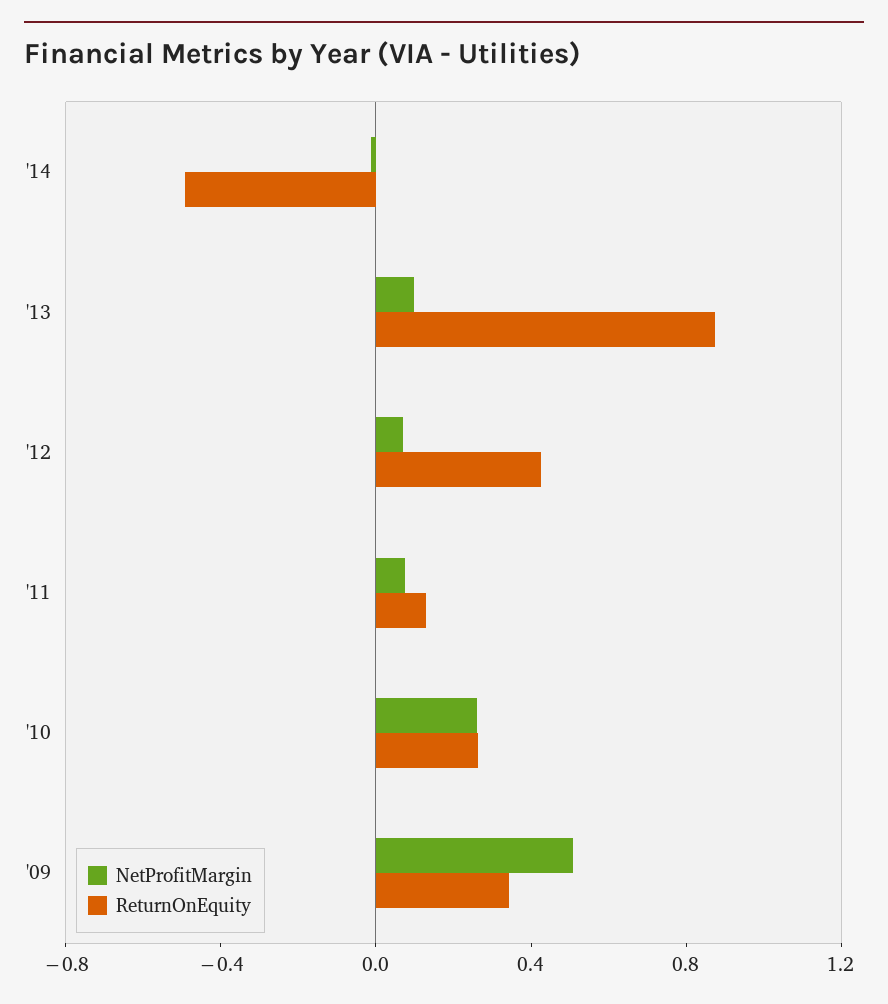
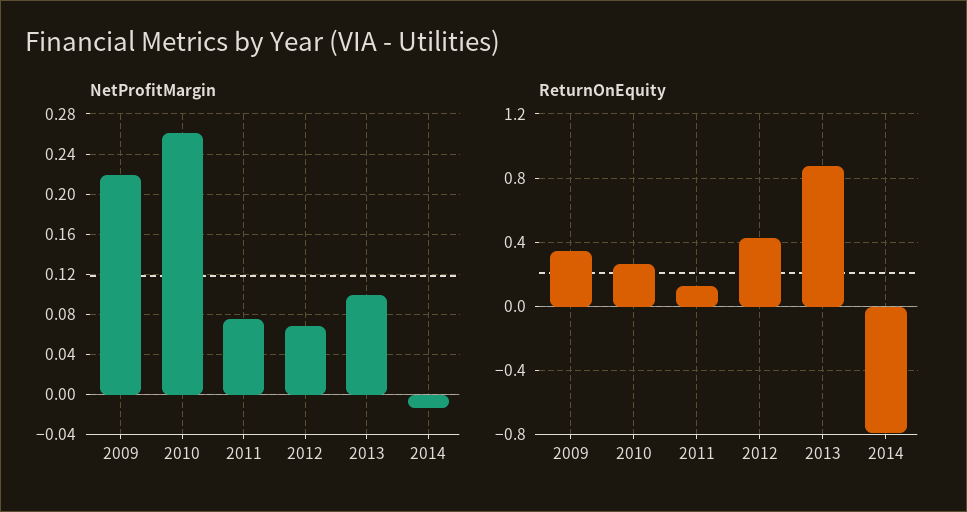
  {
    "NetProfitMargin": {
      "'14": -0.01,
      "'13": 0.1,
      "'12": 0.07,
      "'11": 0.08,
      "'10": 0.26,
-     "'09": 0.5
+     "'09": 0.22
    },
    "ReturnOnEquity": {
-     "'14": -0.5,
+     "'14": -0.8,
      "'13": 0.9,
      "'12": 0.45,
      "'11": 0.15,
      "'10": 0.25,
      "'09": 0.35
    }
  }

